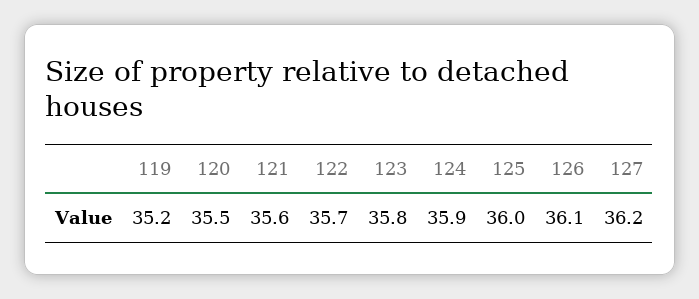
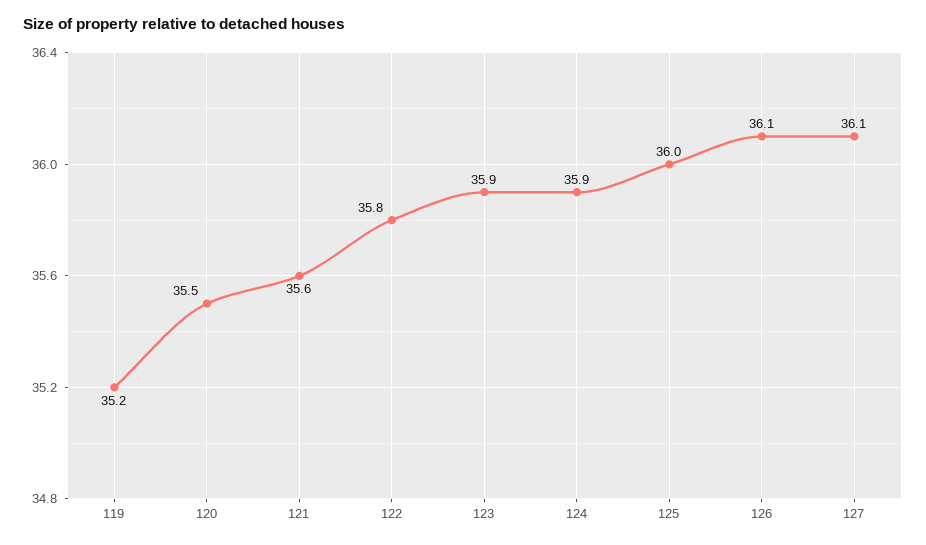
  {
    "119": 35.2,
    "120": 35.5,
    "121": 35.6,
-   "122": 35.7,
+   "122": 35.8,
-   "123": 35.8,
+   "123": 35.9,
    "124": 35.9,
    "125": 36,
    "126": 36.1,
-   "127": 36.2
+   "127": 36.1
  }

